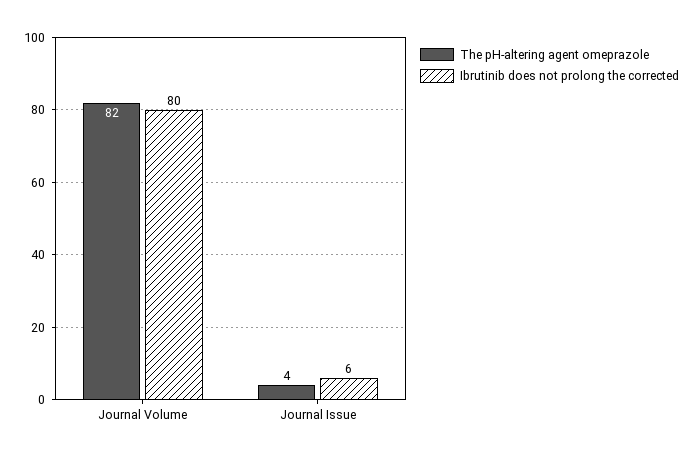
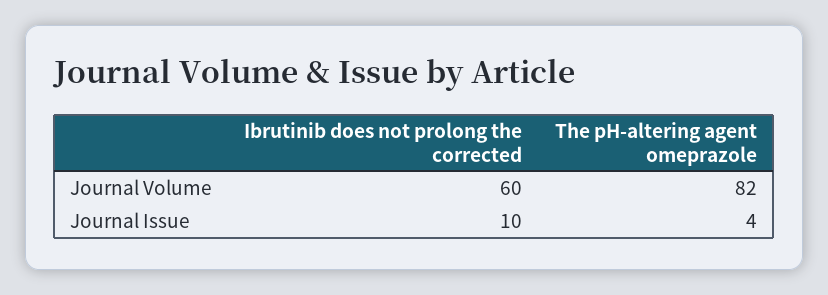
  {
    "The pH-altering agent omeprazole": {
      "Journal Volume": 82,
      "Journal Issue": 4
    },
    "Ibrutinib does not prolong the corrected": {
-     "Journal Volume": 80,
+     "Journal Volume": 60,
-     "Journal Issue": 6
+     "Journal Issue": 10
    }
  }

